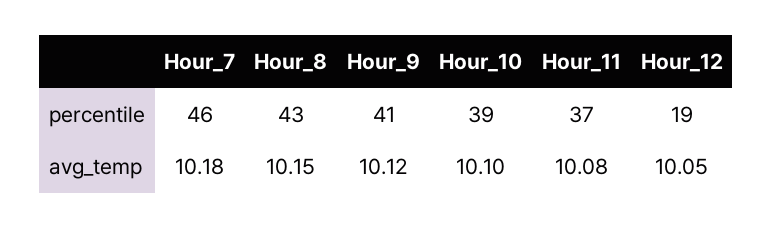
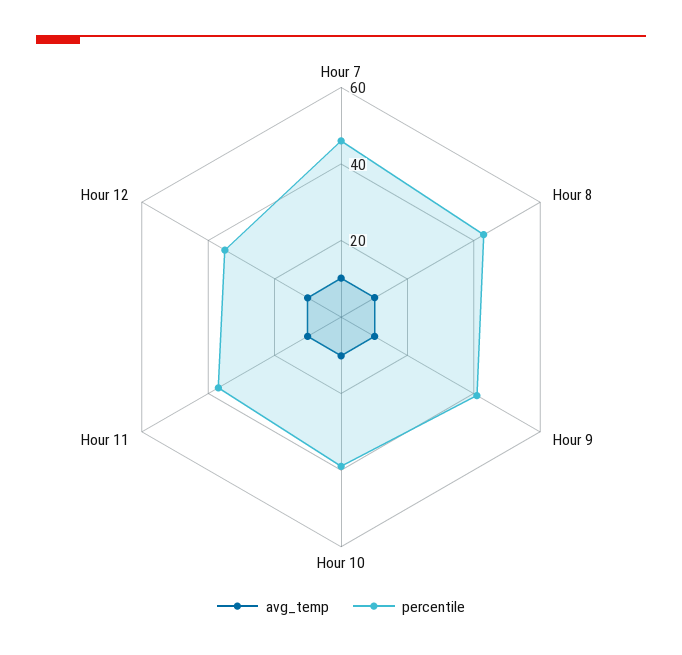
  {
    "percentile": {
      "Hour_7": 46,
      "Hour_8": 43,
      "Hour_9": 41,
      "Hour_10": 39,
      "Hour_11": 37,
-     "Hour_12": 19
+     "Hour_12": 35
    },
    "avg_temp": {
      "Hour_7": 10.18,
      "Hour_8": 10.15,
      "Hour_9": 10.12,
      "Hour_10": 10.1,
      "Hour_11": 10.08,
      "Hour_12": 10.05
    }
  }

